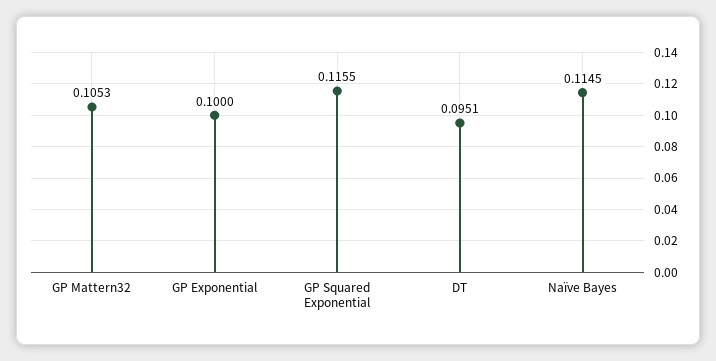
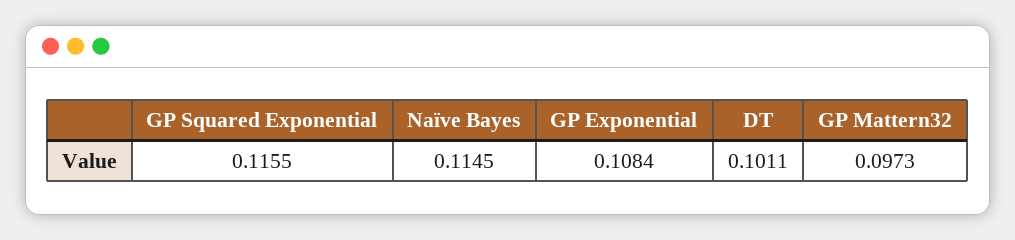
  {
-   "GP Mattern32": 0.1053,
+   "GP Mattern32": 0.0973,
-   "GP Exponential": 0.1,
+   "GP Exponential": 0.1084,
    "GP Squared Exponential": 0.1155,
-   "DT": 0.0951,
+   "DT": 0.1011,
    "Naïve Bayes": 0.1145
  }

